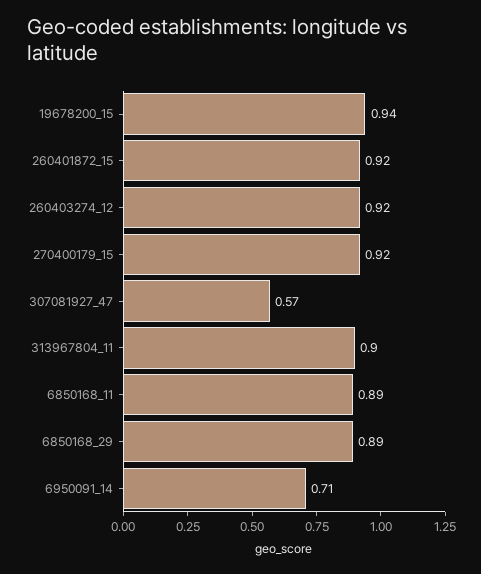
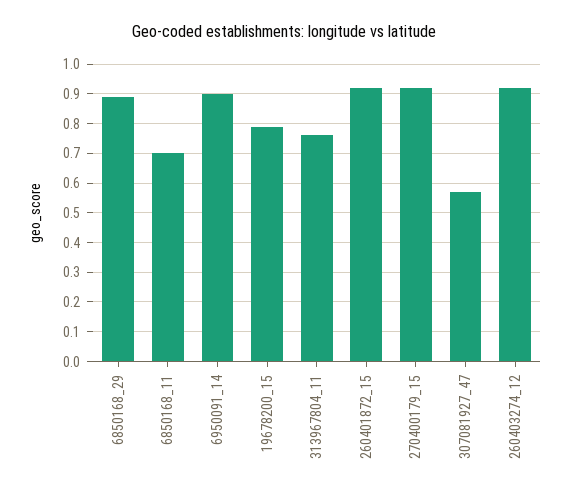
  {
-   "19678200_15": 0.94,
+   "19678200_15": 0.8,
    "260401872_15": 0.92,
    "260403274_12": 0.92,
    "270400179_15": 0.92,
    "307081927_47": 0.57,
-   "313967804_11": 0.9,
+   "313967804_11": 0.75,
-   "6850168_11": 0.89,
+   "6850168_11": 0.7,
    "6850168_29": 0.89,
-   "6950091_14": 0.71
+   "6950091_14": 0.9
  }

